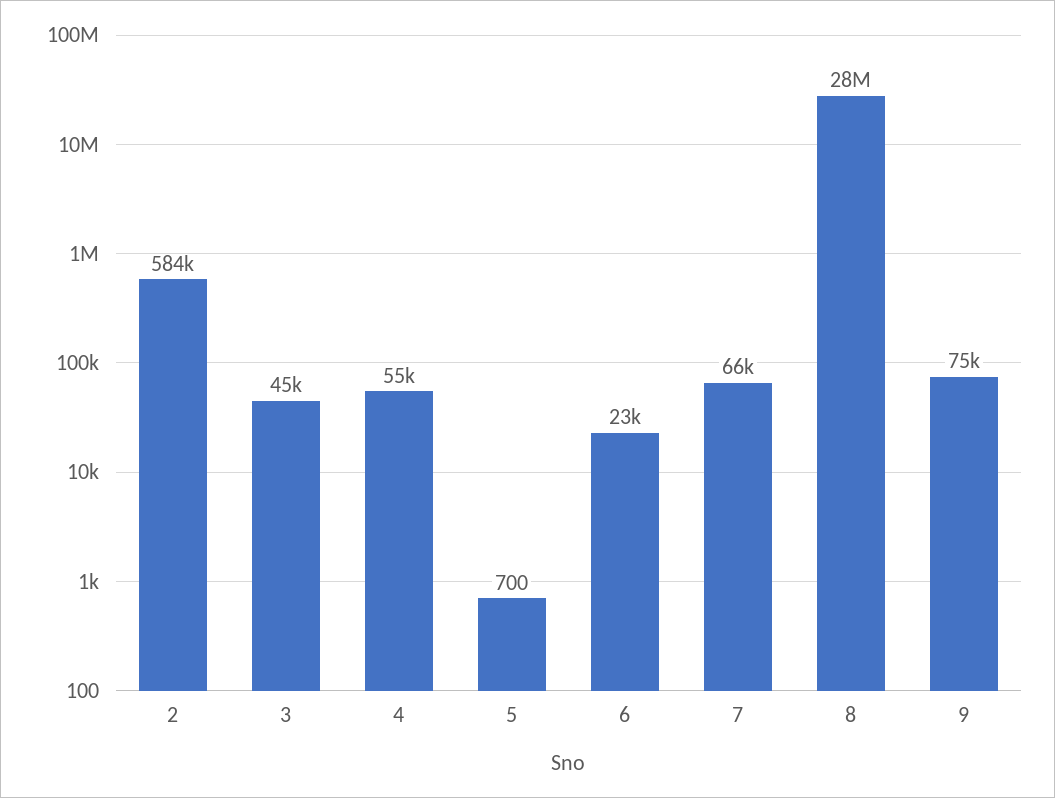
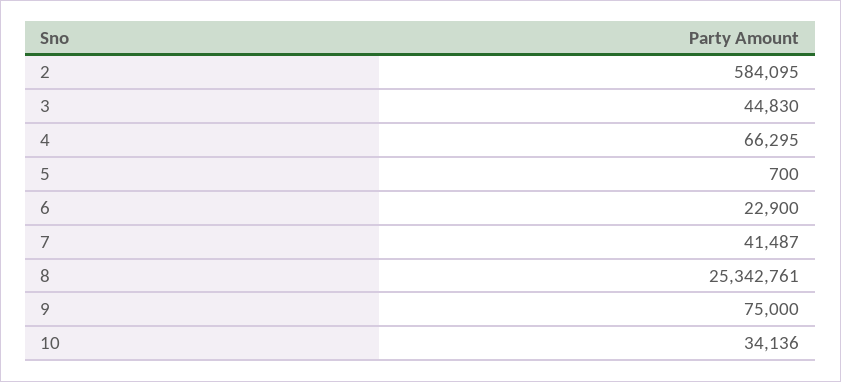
  {
    "2": 584095,
    "3": 44830,
-   "4": 55000,
+   "4": 66295,
    "5": 700,
    "6": 22900,
-   "7": 66000,
+   "7": 41487,
-   "8": 28000000,
+   "8": 25342761,
-   "9": 75000
+   "9": 75000,
+   "10": 34136
  }

